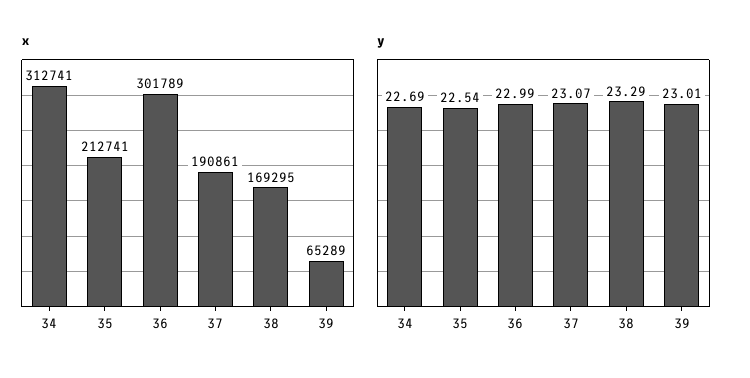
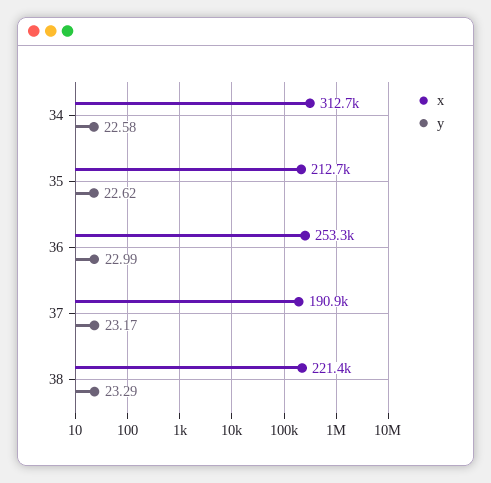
  {
    "x": {
      "34": 312741,
      "35": 212741,
-     "36": 301789,
+     "36": 253300,
      "37": 190861,
-     "38": 169295,
+     "38": 221400
-     "39": 65289
    },
    "y": {
-     "34": 22.69,
+     "34": 22.58,
-     "35": 22.54,
+     "35": 22.62,
      "36": 22.99,
-     "37": 23.07,
+     "37": 23.17,
-     "38": 23.29,
+     "38": 23.29
-     "39": 23.01
    }
  }

